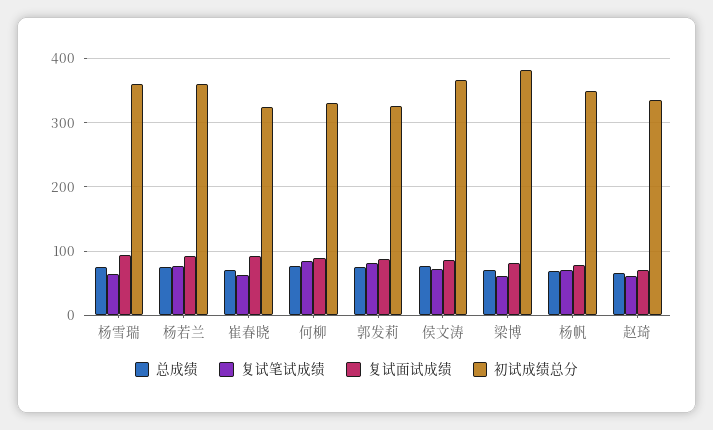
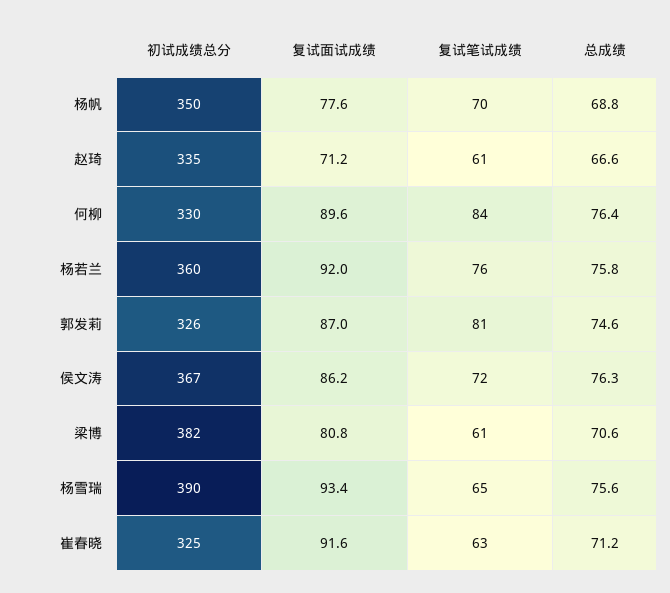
  {
    "总成绩": {
      "杨雪瑞": 75.6,
      "杨若兰": 75.8,
      "崔春晓": 71.2,
      "何柳": 76.4,
      "郭发莉": 74.6,
      "侯文涛": 76.3,
      "梁博": 70.6,
      "杨帆": 68.8,
      "赵琦": 66.6
    },
    "复试笔试成绩": {
      "杨雪瑞": 65,
      "杨若兰": 76,
      "崔春晓": 63,
      "何柳": 84,
      "郭发莉": 81,
      "侯文涛": 72,
      "梁博": 61,
      "杨帆": 70,
      "赵琦": 61
    },
    "复试面试成绩": {
      "杨雪瑞": 93.4,
      "杨若兰": 92,
      "崔春晓": 91.6,
      "何柳": 89.6,
      "郭发莉": 87,
      "侯文涛": 86.2,
      "梁博": 80.8,
      "杨帆": 77.6,
      "赵琦": 71.2
    },
    "初试成绩总分": {
-     "杨雪瑞": 360,
+     "杨雪瑞": 390,
      "杨若兰": 360,
      "崔春晓": 325,
      "何柳": 330,
      "郭发莉": 326,
      "侯文涛": 367,
      "梁博": 382,
      "杨帆": 350,
      "赵琦": 335
    }
  }

